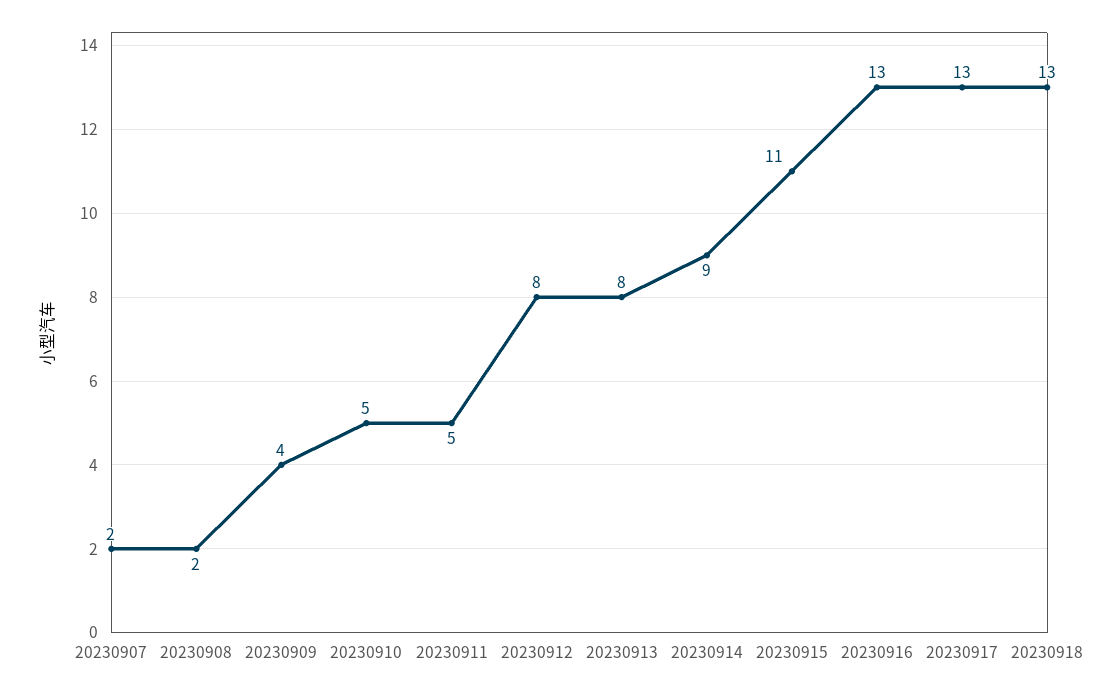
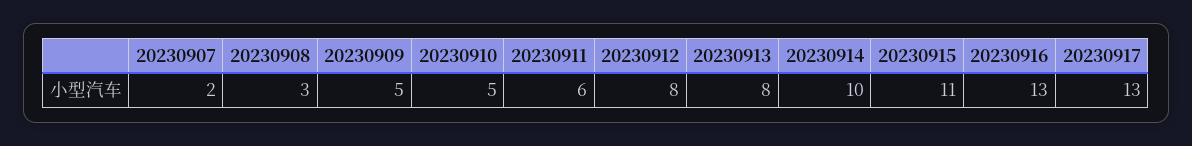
  {
    "20230907": 2,
-   "20230908": 2,
+   "20230908": 3,
-   "20230909": 4,
+   "20230909": 5,
    "20230910": 5,
-   "20230911": 5,
+   "20230911": 6,
    "20230912": 8,
    "20230913": 8,
-   "20230914": 9,
+   "20230914": 10,
    "20230915": 11,
    "20230916": 13,
-   "20230917": 13,
+   "20230917": 13
-   "20230918": 13
  }

